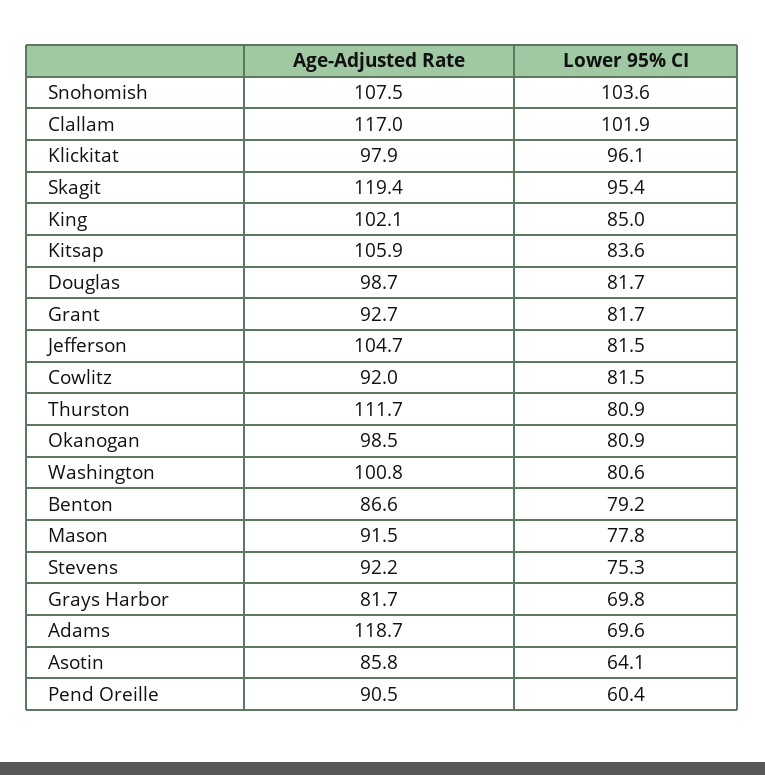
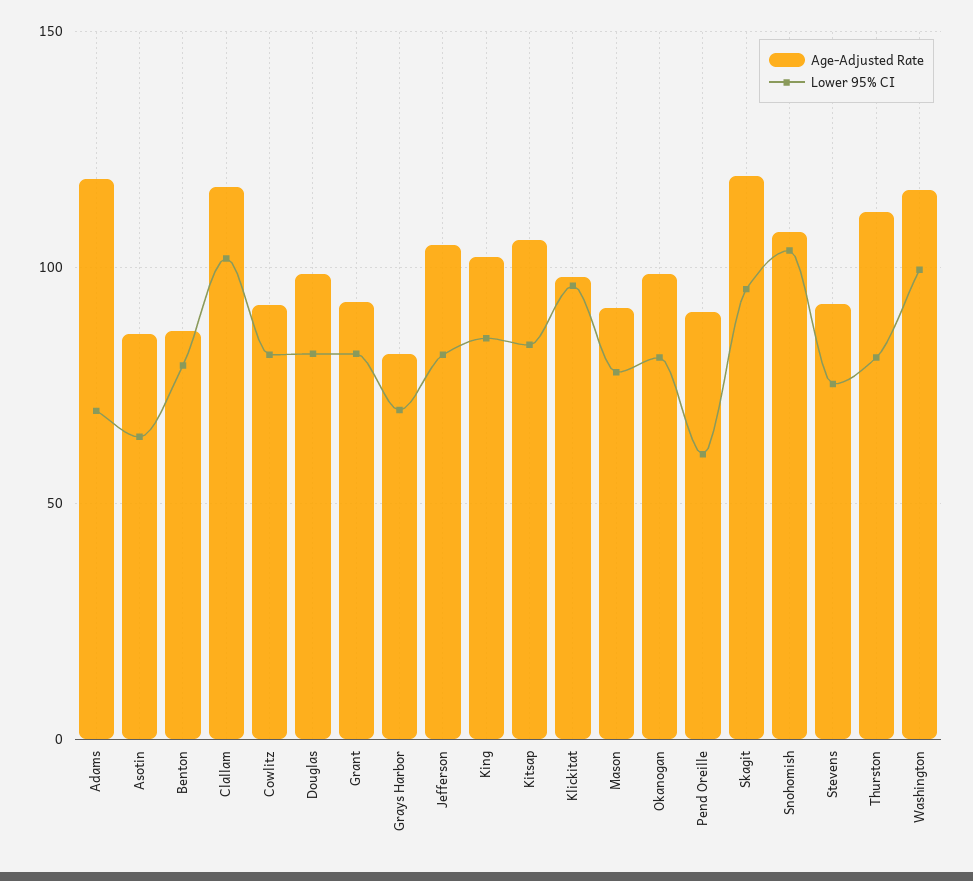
  {
    "Age-Adjusted Rate": {
      "Snohomish": 107.5,
      "Clallam": 117,
      "Klickitat": 97.9,
      "Skagit": 119.4,
      "King": 102.1,
      "Kitsap": 105.9,
      "Douglas": 98.7,
      "Grant": 92.7,
      "Jefferson": 104.7,
      "Cowlitz": 92,
      "Thurston": 111.7,
      "Okanogan": 98.5,
-     "Washington": 100.8,
+     "Washington": 115,
      "Benton": 86.6,
      "Mason": 91.5,
      "Stevens": 92.2,
      "Grays Harbor": 81.7,
      "Adams": 118.7,
      "Asotin": 85.8,
      "Pend Oreille": 90.5
    },
    "Lower 95% CI": {
      "Snohomish": 103.6,
      "Clallam": 101.9,
      "Klickitat": 96.1,
      "Skagit": 95.4,
      "King": 85,
      "Kitsap": 83.6,
      "Douglas": 81.7,
      "Grant": 81.7,
      "Jefferson": 81.5,
      "Cowlitz": 81.5,
      "Thurston": 80.9,
      "Okanogan": 80.9,
-     "Washington": 80.6,
+     "Washington": 100,
      "Benton": 79.2,
      "Mason": 77.8,
      "Stevens": 75.3,
      "Grays Harbor": 69.8,
      "Adams": 69.6,
      "Asotin": 64.1,
      "Pend Oreille": 60.4
    }
  }

